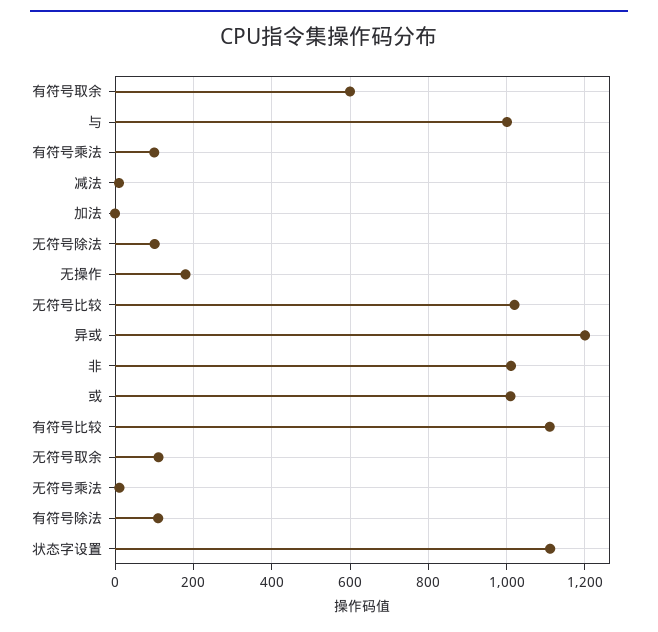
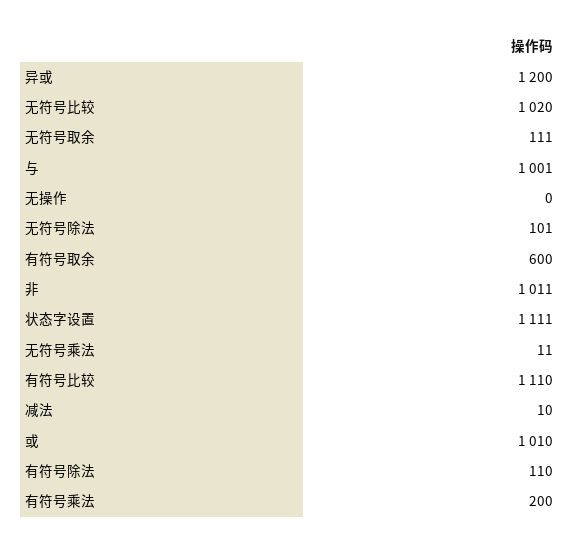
  {
    "有符号取余": 600,
    "与": 1001,
-   "有符号乘法": 100,
+   "有符号乘法": 200,
    "减法": 10,
-   "加法": 0,
    "无符号除法": 101,
-   "无操作": 180,
+   "无操作": 0,
    "无符号比较": 1020,
    "异或": 1200,
    "非": 1011,
    "或": 1010,
    "有符号比较": 1110,
    "无符号取余": 111,
    "无符号乘法": 11,
    "有符号除法": 110,
    "状态字设置": 1111
  }

